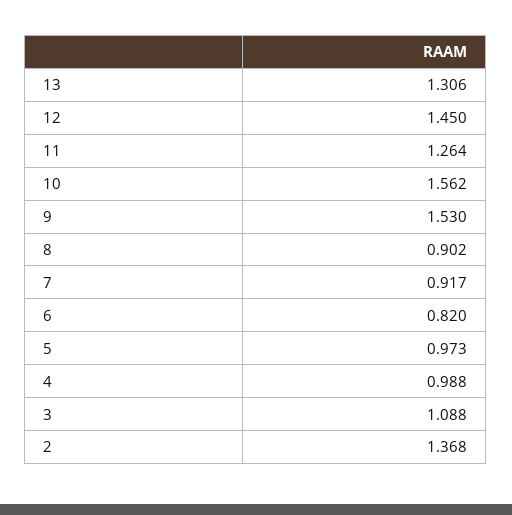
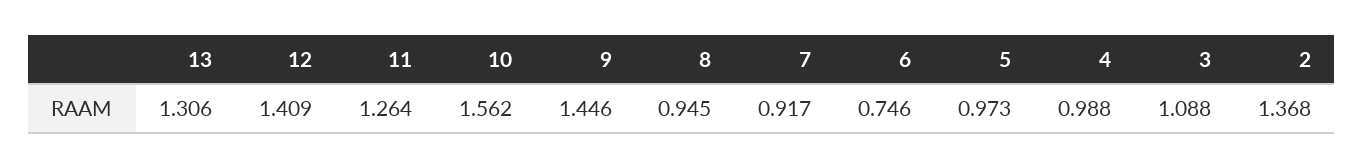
  {
    "13": 1.306,
-   "12": 1.45,
+   "12": 1.409,
    "11": 1.264,
    "10": 1.562,
-   "9": 1.53,
+   "9": 1.446,
-   "8": 0.902,
+   "8": 0.945,
    "7": 0.917,
-   "6": 0.82,
+   "6": 0.746,
    "5": 0.973,
    "4": 0.988,
    "3": 1.088,
    "2": 1.368
  }

